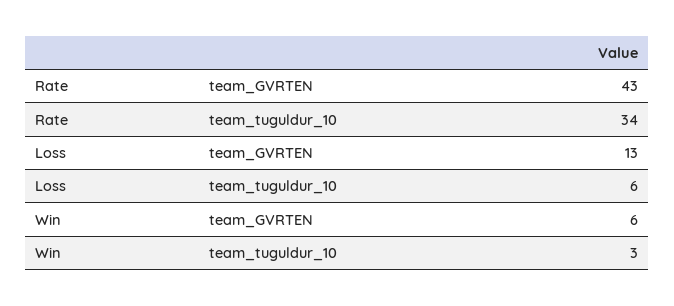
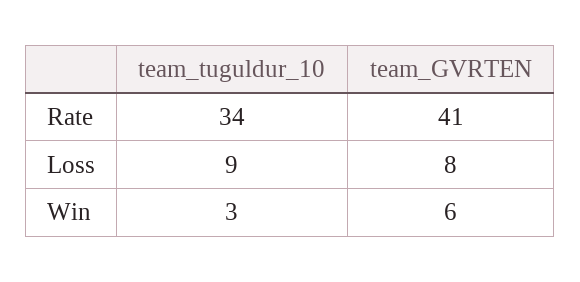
  {
    "Rate": {
-     "team_GVRTEN": 43,
+     "team_GVRTEN": 41,
      "team_tuguldur_10": 34
    },
    "Loss": {
-     "team_GVRTEN": 13,
+     "team_GVRTEN": 8,
-     "team_tuguldur_10": 6
+     "team_tuguldur_10": 9
    },
    "Win": {
      "team_GVRTEN": 6,
      "team_tuguldur_10": 3
    }
  }

